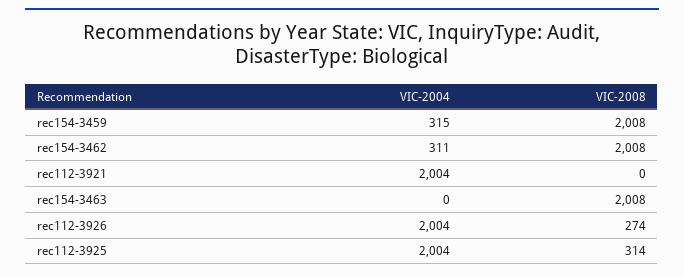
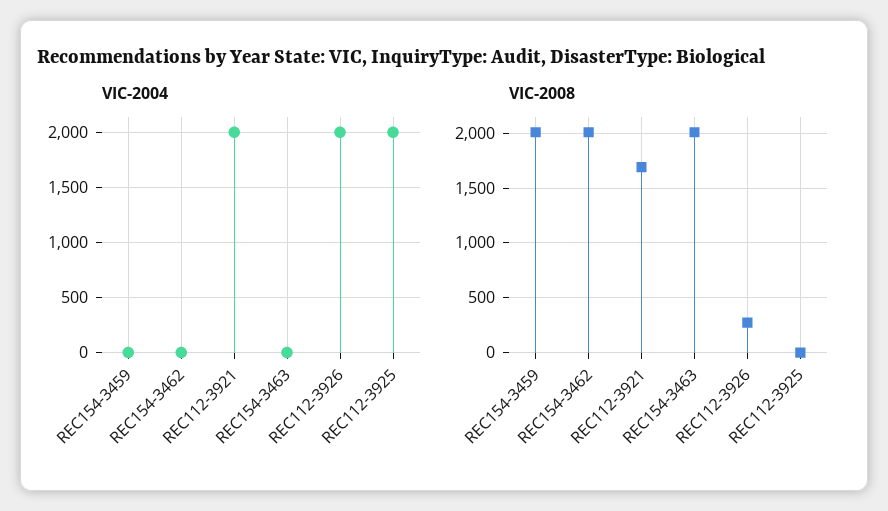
  {
    "VIC-2004": {
-     "rec154-3459": 315,
+     "rec154-3459": 0,
-     "rec154-3462": 311,
+     "rec154-3462": 0,
      "rec112-3921": 2004,
      "rec154-3463": 0,
      "rec112-3926": 2004,
      "rec112-3925": 2004
    },
    "VIC-2008": {
      "rec154-3459": 2008,
      "rec154-3462": 2008,
-     "rec112-3921": 0,
+     "rec112-3921": 1700,
      "rec154-3463": 2008,
      "rec112-3926": 274,
-     "rec112-3925": 314
+     "rec112-3925": 0
    }
  }

